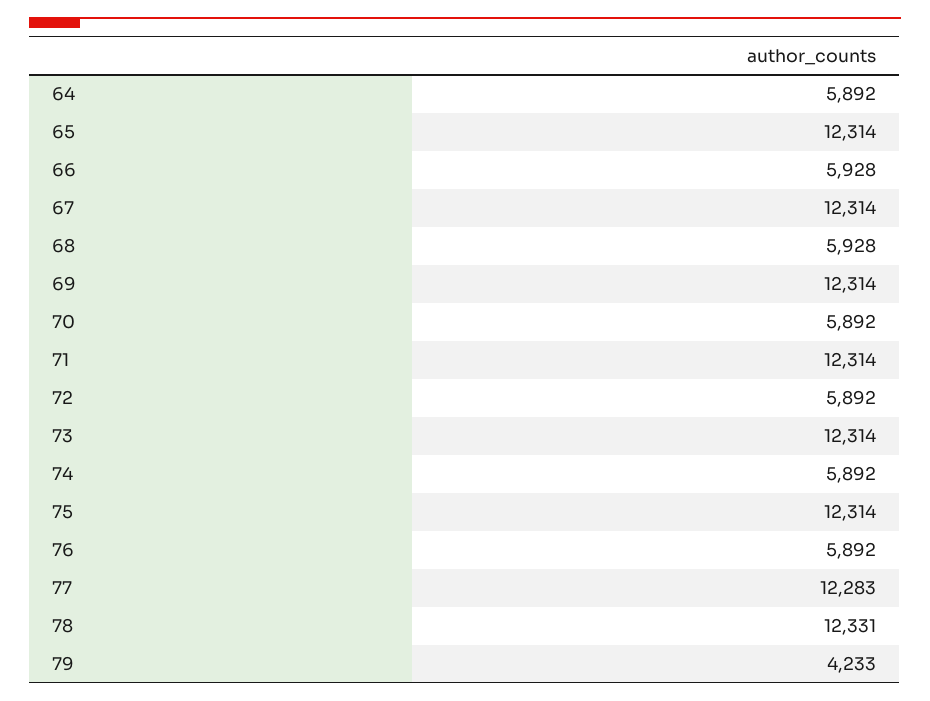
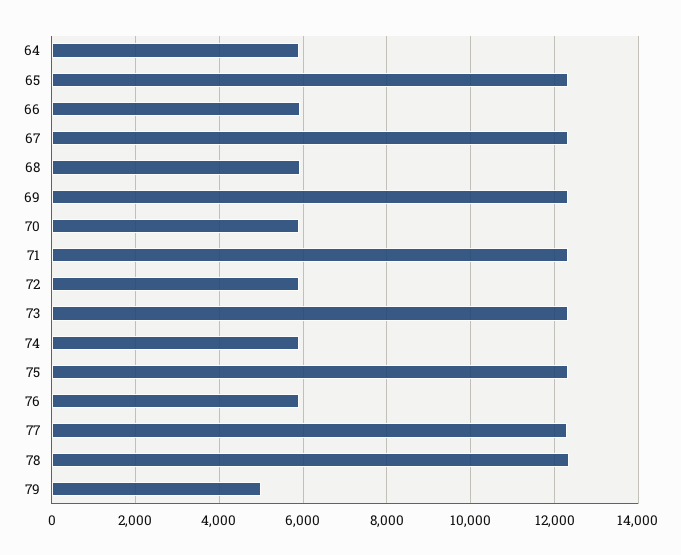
  {
    "64": 5892,
    "65": 12314,
    "66": 5928,
    "67": 12314,
    "68": 5928,
    "69": 12314,
    "70": 5892,
    "71": 12314,
    "72": 5892,
    "73": 12314,
    "74": 5892,
    "75": 12314,
    "76": 5892,
    "77": 12283,
    "78": 12331,
-   "79": 4233
+   "79": 5000
  }

